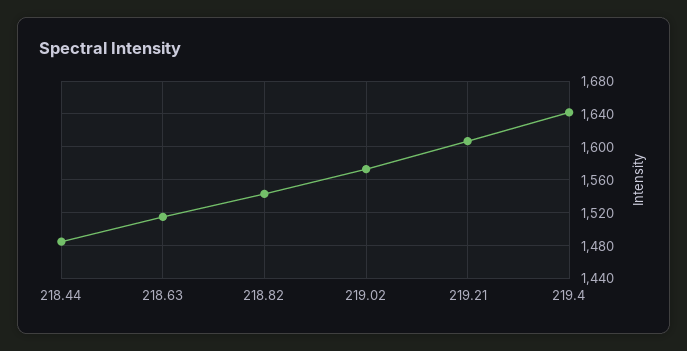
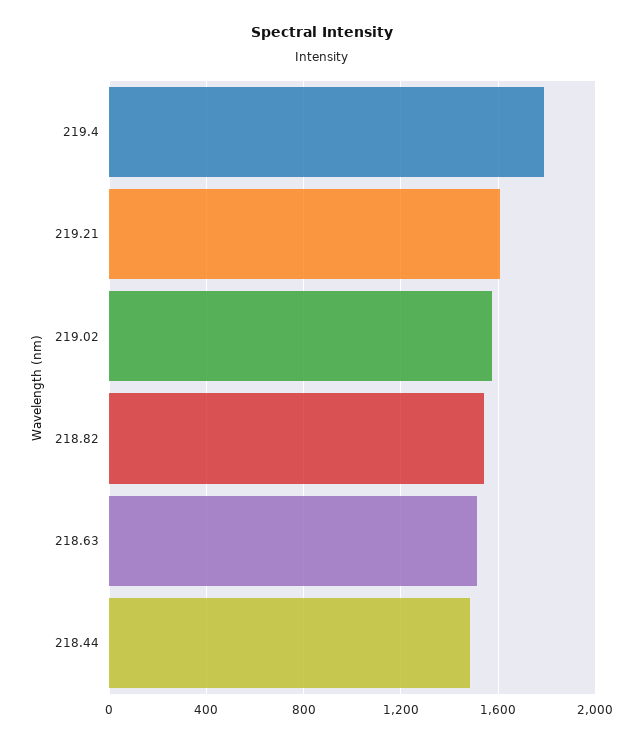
  {
    "218.44": 1490,
    "218.63": 1520,
    "218.82": 1540,
    "219.02": 1570,
    "219.21": 1610,
-   "219.4": 1640
+   "219.4": 1800
  }

